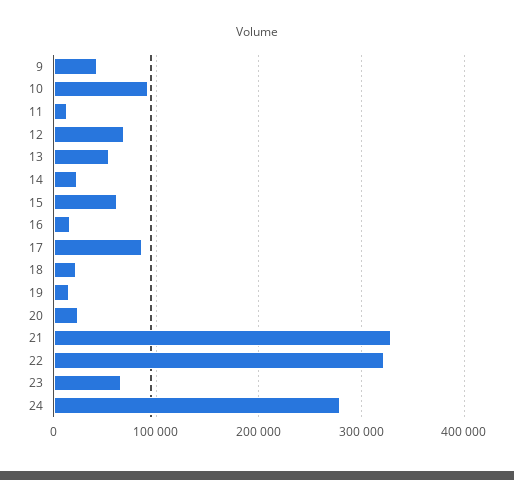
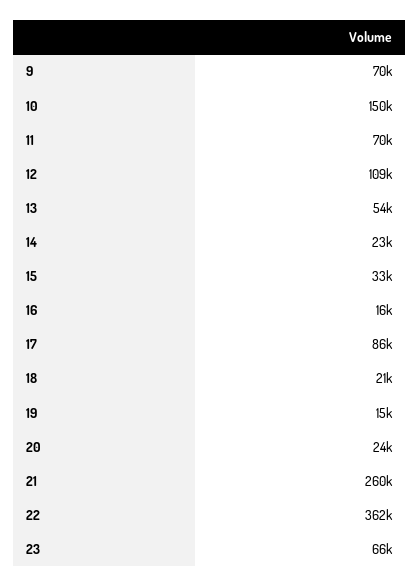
  {
-   "9": 40000,
+   "9": 70000,
-   "10": 90000,
+   "10": 150000,
-   "11": 10000,
+   "11": 70000,
-   "12": 70000,
+   "12": 109000,
    "13": 54000,
    "14": 23000,
-   "15": 60000,
+   "15": 33000,
    "16": 16000,
    "17": 86000,
    "18": 21000,
    "19": 15000,
    "20": 24000,
-   "21": 330000,
+   "21": 260000,
-   "22": 320000,
+   "22": 362000,
-   "23": 66000,
+   "23": 66000
-   "24": 280000
  }

